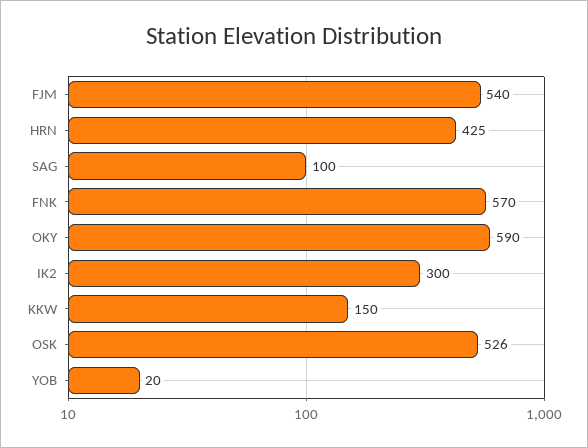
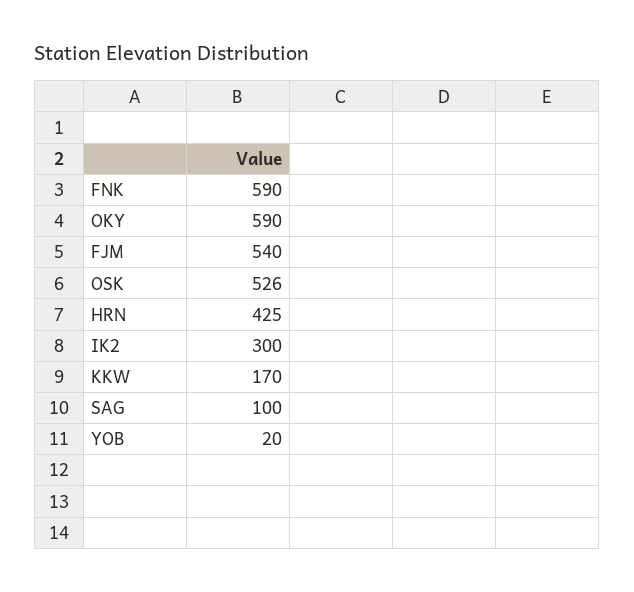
  {
    "FJM": 540,
    "HRN": 425,
    "SAG": 100,
-   "FNK": 570,
+   "FNK": 590,
    "OKY": 590,
    "IK2": 300,
-   "KKW": 150,
+   "KKW": 170,
    "OSK": 526,
    "YOB": 20
  }

